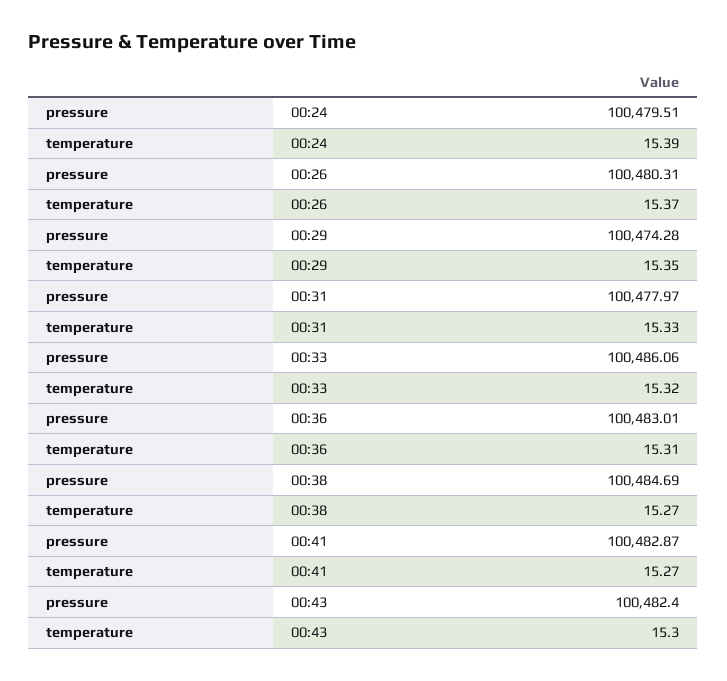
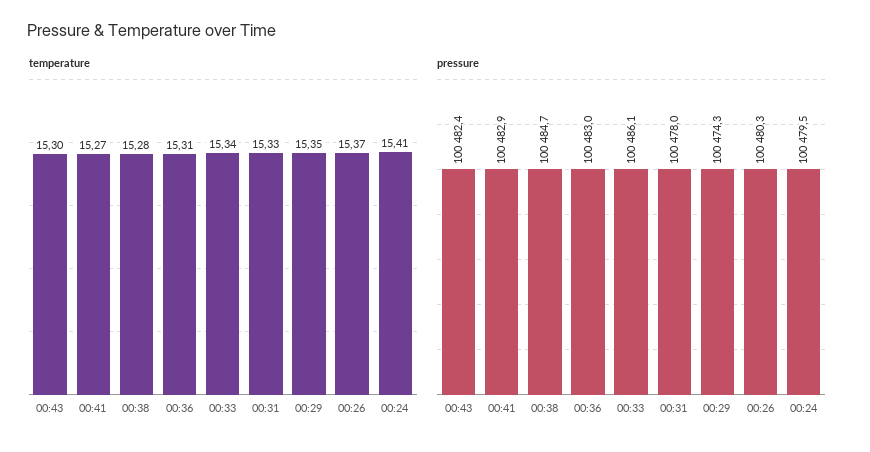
  {
    "pressure": {
      "00:24": 100479.51,
      "00:26": 100480.31,
      "00:29": 100474.28,
      "00:31": 100477.97,
      "00:33": 100486.06,
      "00:36": 100483.01,
      "00:38": 100484.69,
      "00:41": 100482.87,
      "00:43": 100482.4
    },
    "temperature": {
-     "00:24": 15.39,
+     "00:24": 15.41,
      "00:26": 15.37,
      "00:29": 15.35,
      "00:31": 15.33,
-     "00:33": 15.32,
+     "00:33": 15.34,
      "00:36": 15.31,
-     "00:38": 15.27,
+     "00:38": 15.28,
      "00:41": 15.27,
      "00:43": 15.3
    }
  }

